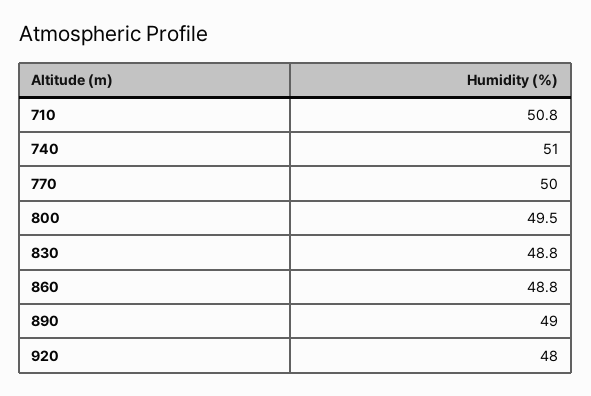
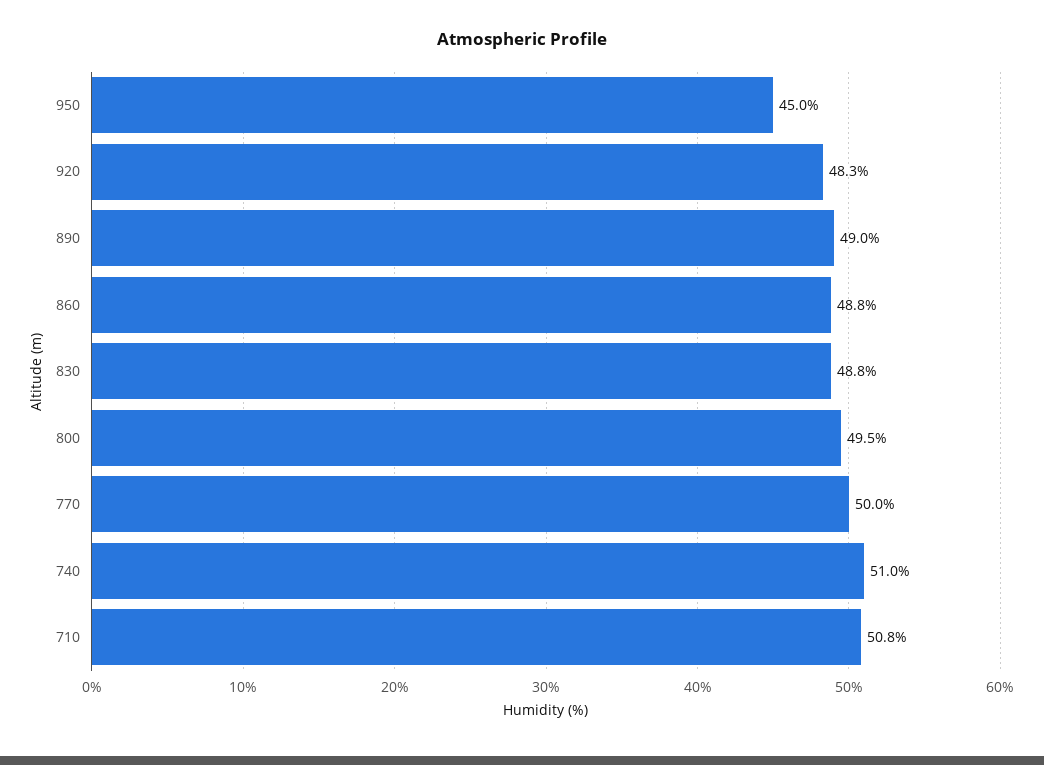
  {
    "710": 50.8,
    "740": 51,
    "770": 50,
    "800": 49.5,
    "830": 48.8,
    "860": 48.8,
    "890": 49,
-   "920": 48
+   "920": 48.3,
+   "950": 45
  }

